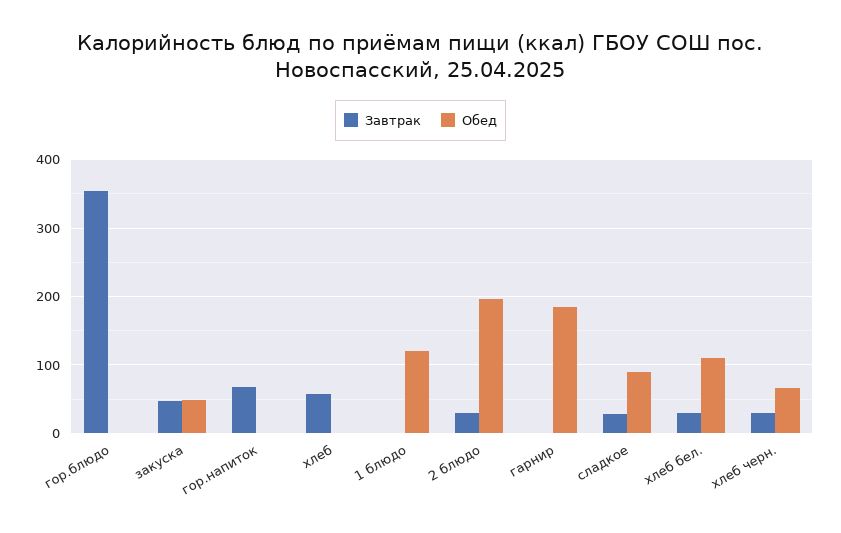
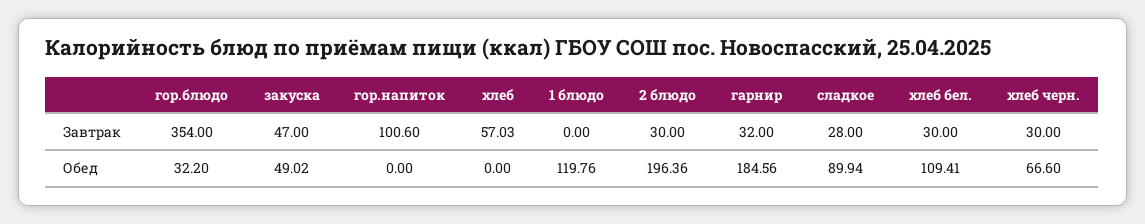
  {
    "Завтрак": {
      "гор.блюдо": 354,
      "закуска": 47,
-     "гор.напиток": 70,
+     "гор.напиток": 100.6,
      "хлеб": 57.03,
      "1 блюдо": 0,
      "2 блюдо": 30,
-     "гарнир": 0,
+     "гарнир": 32,
      "сладкое": 28,
      "хлеб бел.": 30,
      "хлеб черн.": 30
    },
    "Обед": {
-     "гор.блюдо": 0,
+     "гор.блюдо": 32.2,
      "закуска": 49.02,
      "гор.напиток": 0,
      "хлеб": 0,
      "1 блюдо": 119.76,
      "2 блюдо": 196.36,
      "гарнир": 184.56,
      "сладкое": 89.94,
      "хлеб бел.": 109.41,
      "хлеб черн.": 66.6
    }
  }

